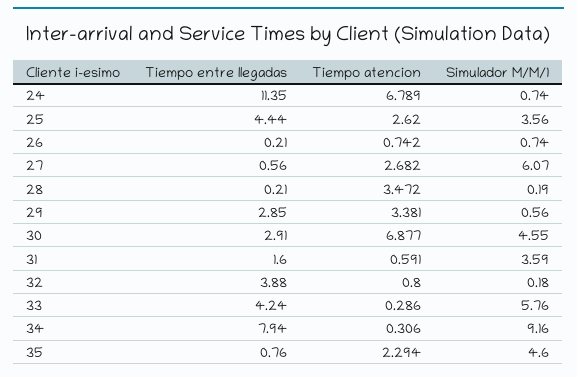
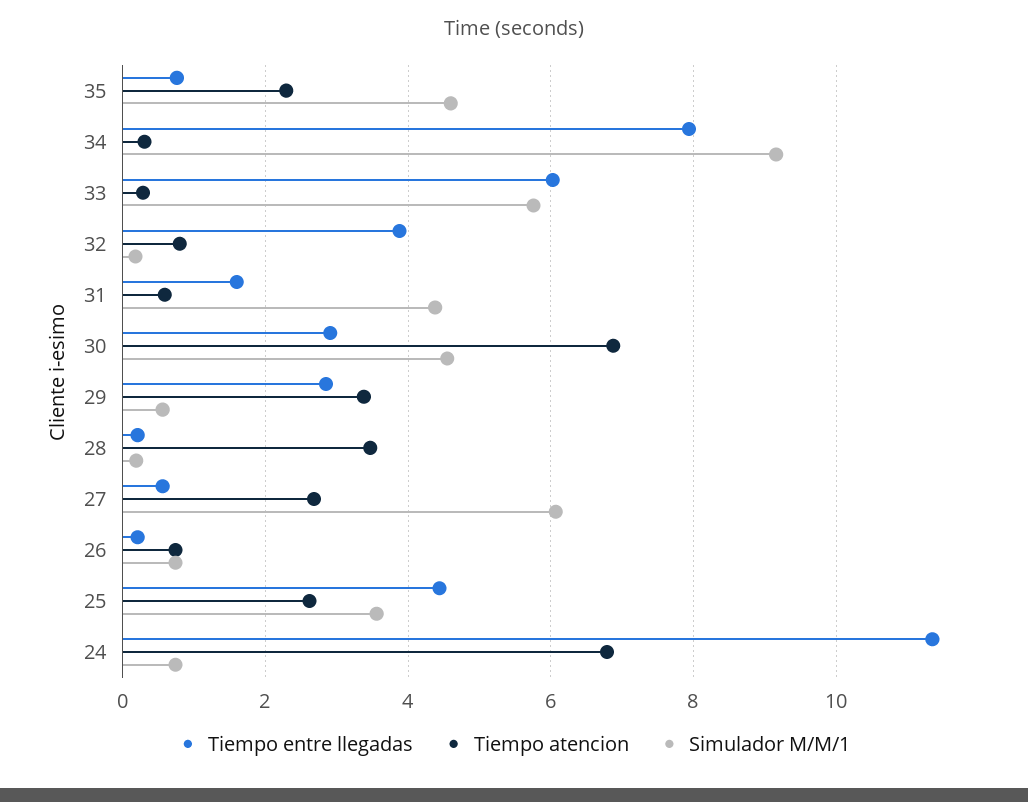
  {
    "Tiempo entre llegadas": {
      "24": 11.35,
      "25": 4.44,
      "26": 0.21,
      "27": 0.56,
      "28": 0.21,
      "29": 2.85,
      "30": 2.91,
      "31": 1.6,
      "32": 3.88,
-     "33": 4.24,
+     "33": 6,
      "34": 7.94,
      "35": 0.76
    },
    "Tiempo atencion": {
      "24": 6.789,
      "25": 2.62,
      "26": 0.742,
      "27": 2.682,
      "28": 3.472,
      "29": 3.381,
      "30": 6.877,
      "31": 0.591,
      "32": 0.8,
      "33": 0.286,
      "34": 0.306,
      "35": 2.294
    },
    "Simulador M/M/1": {
      "24": 0.74,
      "25": 3.56,
      "26": 0.74,
      "27": 6.07,
      "28": 0.19,
      "29": 0.56,
      "30": 4.55,
-     "31": 3.59,
+     "31": 4.4,
      "32": 0.18,
      "33": 5.76,
      "34": 9.16,
      "35": 4.6
    }
  }

